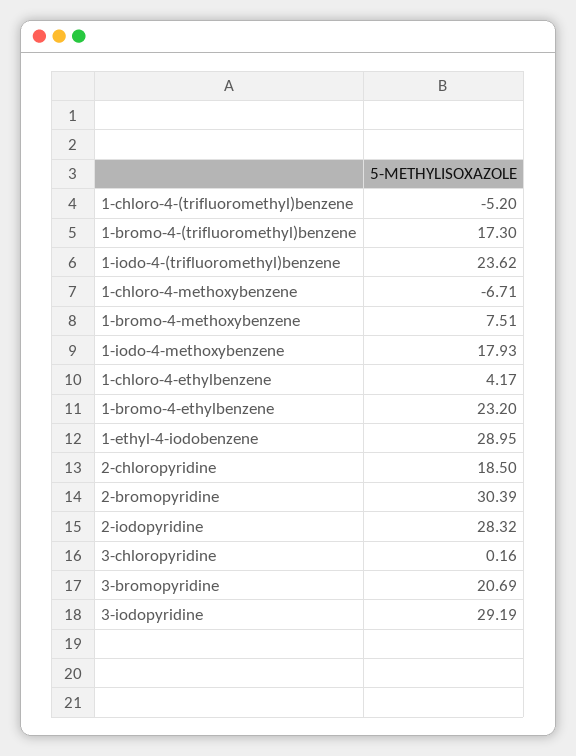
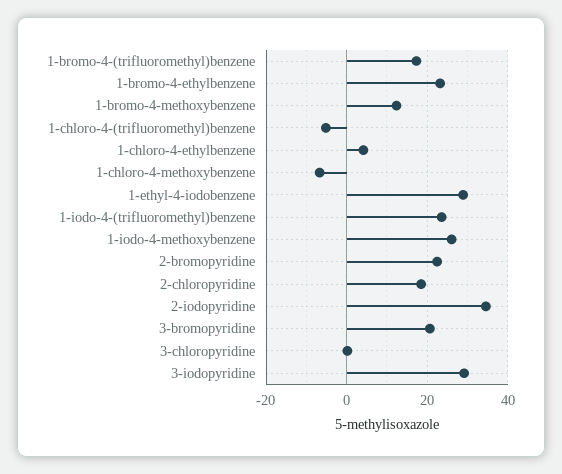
  {
    "1-chloro-4-(trifluoromethyl)benzene": -5.2,
    "1-bromo-4-(trifluoromethyl)benzene": 17.3,
    "1-iodo-4-(trifluoromethyl)benzene": 23.62,
    "1-chloro-4-methoxybenzene": -6.71,
-   "1-bromo-4-methoxybenzene": 7.51,
+   "1-bromo-4-methoxybenzene": 12,
-   "1-iodo-4-methoxybenzene": 17.93,
+   "1-iodo-4-methoxybenzene": 26,
    "1-chloro-4-ethylbenzene": 4.17,
    "1-bromo-4-ethylbenzene": 23.2,
    "1-ethyl-4-iodobenzene": 28.95,
    "2-chloropyridine": 18.5,
-   "2-bromopyridine": 30.39,
+   "2-bromopyridine": 22,
-   "2-iodopyridine": 28.32,
+   "2-iodopyridine": 34,
    "3-chloropyridine": 0.16,
    "3-bromopyridine": 20.69,
    "3-iodopyridine": 29.19
  }

